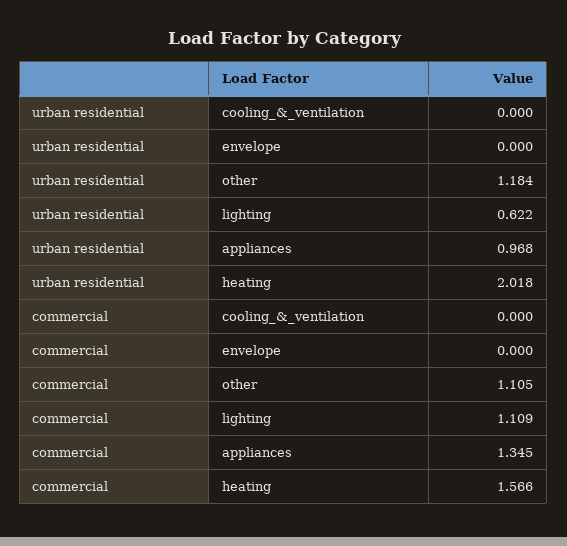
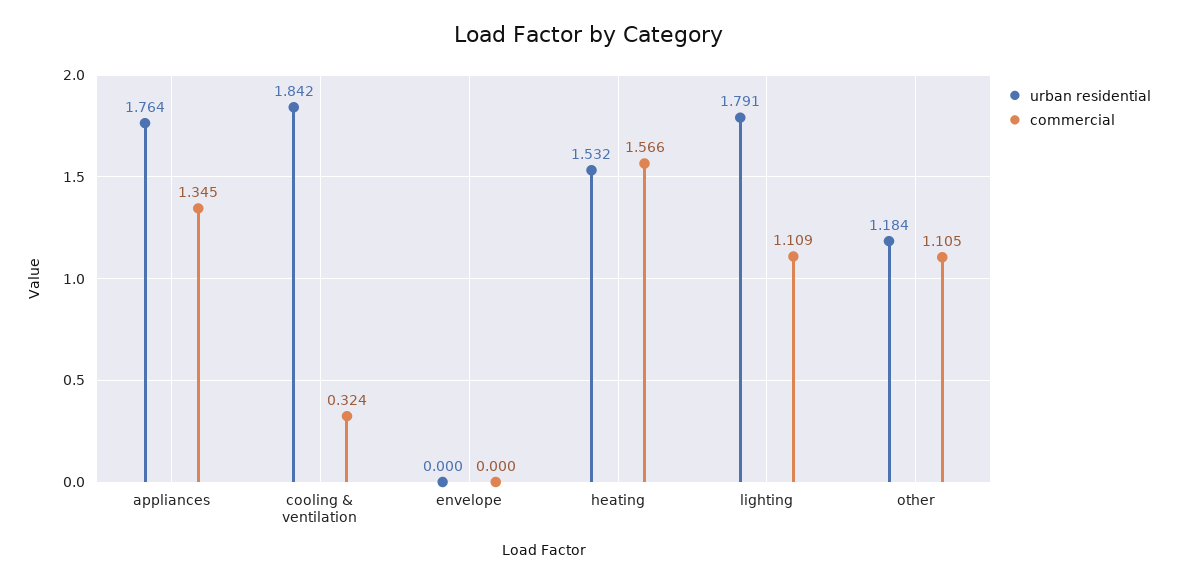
  {
    "urban residential": {
-     "cooling_&_ventilation": 0,
+     "cooling_&_ventilation": 1.842,
      "envelope": 0,
      "other": 1.184,
-     "lighting": 0.622,
+     "lighting": 1.791,
-     "appliances": 0.968,
+     "appliances": 1.764,
-     "heating": 2.018
+     "heating": 1.532
    },
    "commercial": {
-     "cooling_&_ventilation": 0,
+     "cooling_&_ventilation": 0.324,
      "envelope": 0,
      "other": 1.105,
      "lighting": 1.109,
      "appliances": 1.345,
      "heating": 1.566
    }
  }

